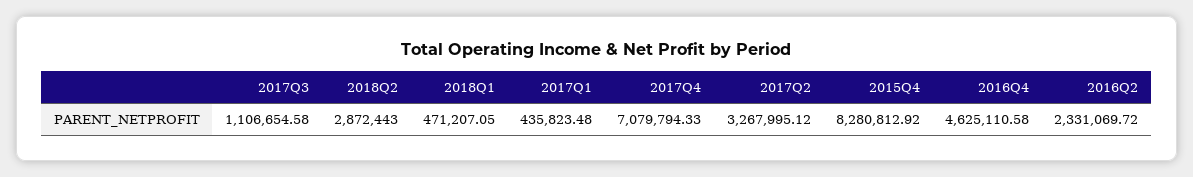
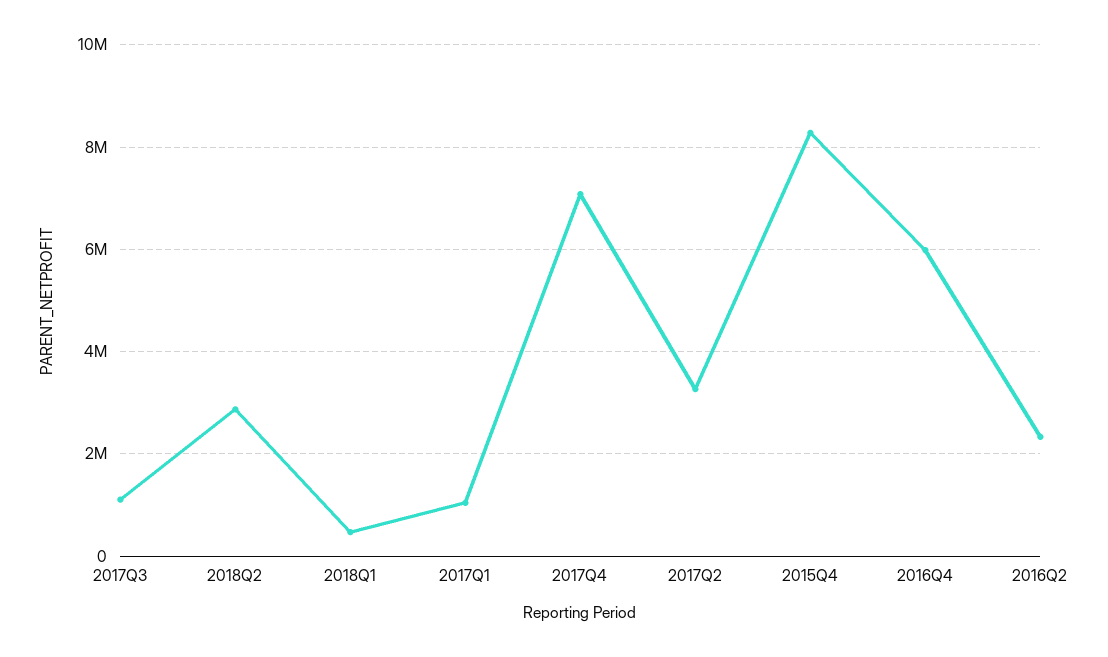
  {
    "2017Q3": 1106654.58,
    "2018Q2": 2872443,
    "2018Q1": 471207.05,
-   "2017Q1": 435823.48,
+   "2017Q1": 1000000,
    "2017Q4": 7079794.33,
    "2017Q2": 3267995.12,
    "2015Q4": 8280812.92,
-   "2016Q4": 4625110.58,
+   "2016Q4": 6000000,
    "2016Q2": 2331069.72
  }

